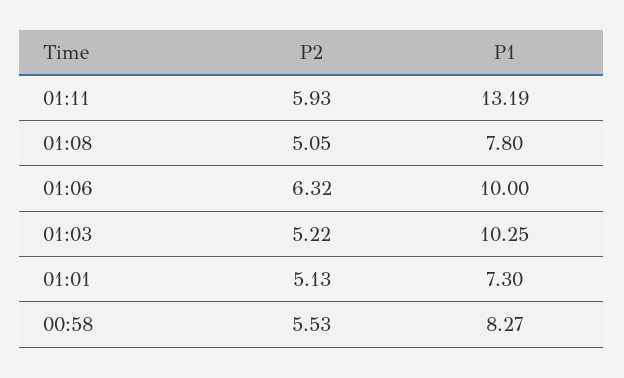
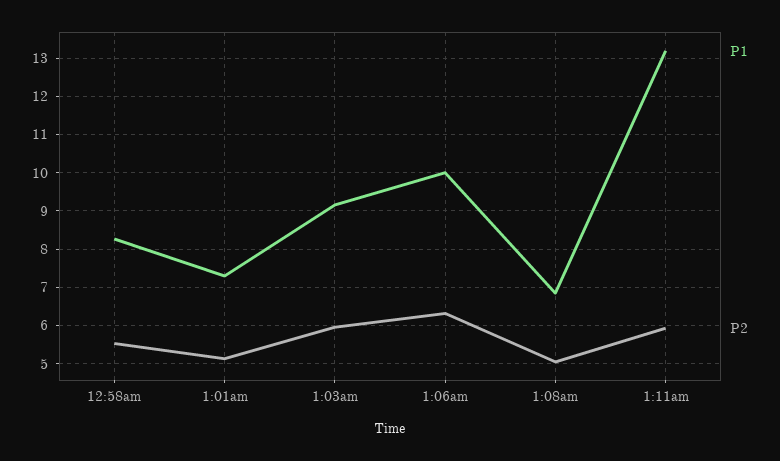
  {
    "P2": {
      "01:11": 5.93,
      "01:08": 5.05,
      "01:06": 6.32,
-     "01:03": 5.22,
+     "01:03": 6,
      "01:01": 5.13,
      "00:58": 5.53
    },
    "P1": {
      "01:11": 13.19,
-     "01:08": 7.8,
+     "01:08": 6.8,
      "01:06": 10,
-     "01:03": 10.25,
+     "01:03": 9.2,
      "01:01": 7.3,
      "00:58": 8.27
    }
  }

